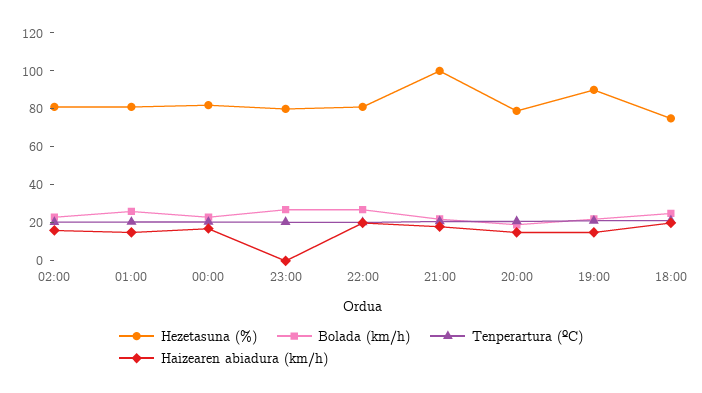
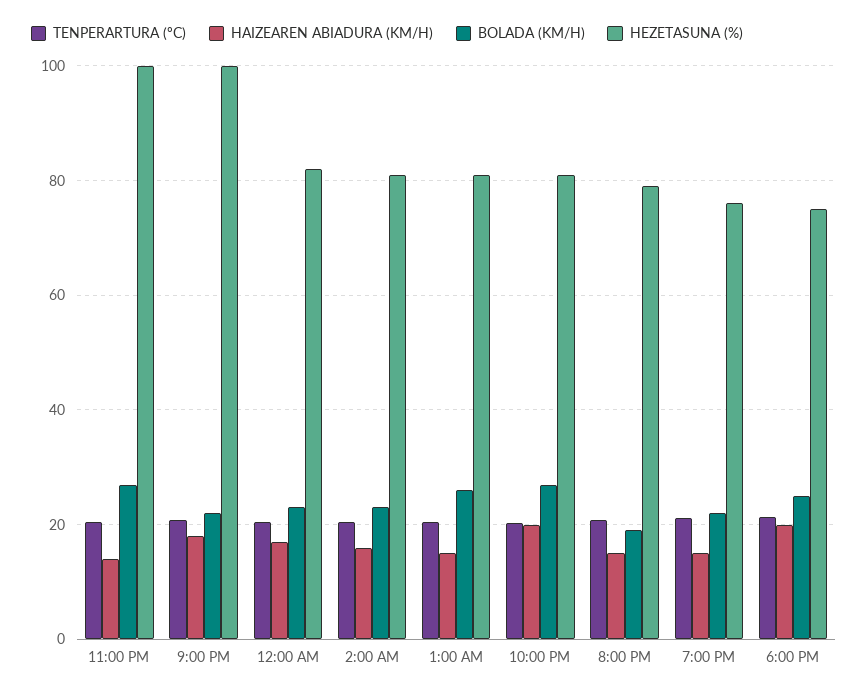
  {
    "Hezetasuna (%)": {
      "02:00": 82,
      "01:00": 82,
      "00:00": 82,
-     "23:00": 80,
+     "23:00": 100,
      "22:00": 82,
      "21:00": 100,
      "20:00": 80,
-     "19:00": 90,
+     "19:00": 76,
      "18:00": 76
    },
    "Bolada (km/h)": {
      "02:00": 24,
      "01:00": 26,
      "00:00": 24,
      "23:00": 28,
      "22:00": 28,
      "21:00": 22,
      "20:00": 20,
      "19:00": 22,
      "18:00": 26
    },
    "Tenperartura (ºC)": {
      "02:00": 20,
      "01:00": 20,
      "00:00": 20,
      "23:00": 20,
      "22:00": 20,
      "21:00": 20,
      "20:00": 20,
      "19:00": 22,
      "18:00": 22
    },
    "Haizearen abiadura (km/h)": {
      "02:00": 16,
      "01:00": 16,
      "00:00": 18,
-     "23:00": 0,
+     "23:00": 14,
      "22:00": 20,
      "21:00": 18,
      "20:00": 16,
      "19:00": 16,
      "18:00": 20
    }
  }

